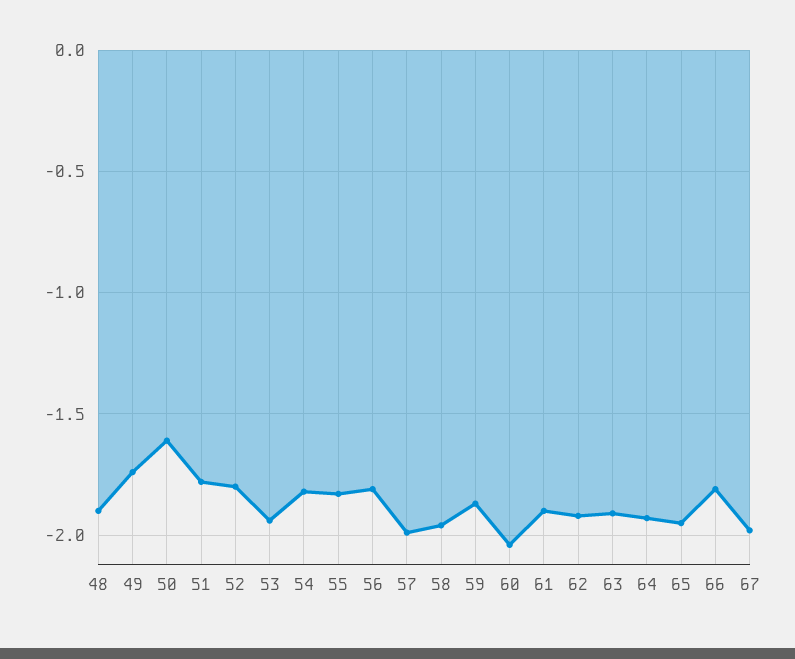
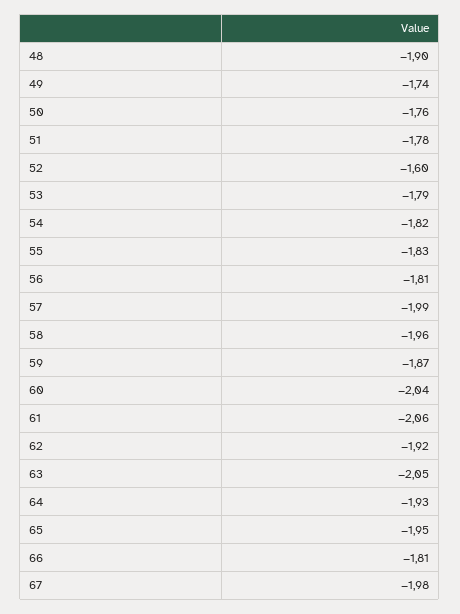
  {
    "48": -1.9,
    "49": -1.74,
-   "50": -1.6,
+   "50": -1.76,
    "51": -1.78,
-   "52": -1.8,
+   "52": -1.6,
-   "53": -1.95,
+   "53": -1.79,
    "54": -1.82,
    "55": -1.83,
    "56": -1.81,
    "57": -1.99,
    "58": -1.96,
    "59": -1.87,
    "60": -2.04,
-   "61": -1.9,
+   "61": -2.06,
    "62": -1.92,
-   "63": -1.9,
+   "63": -2.05,
    "64": -1.93,
    "65": -1.95,
    "66": -1.81,
    "67": -1.98
  }

